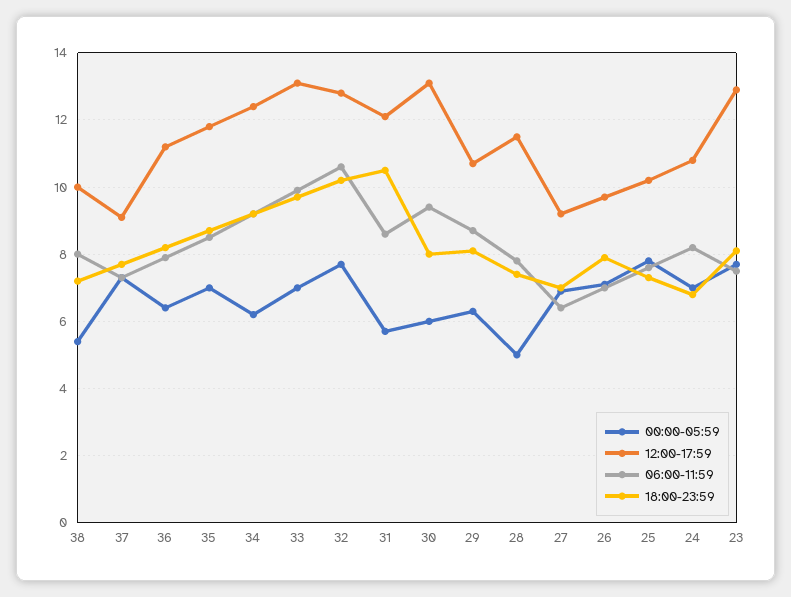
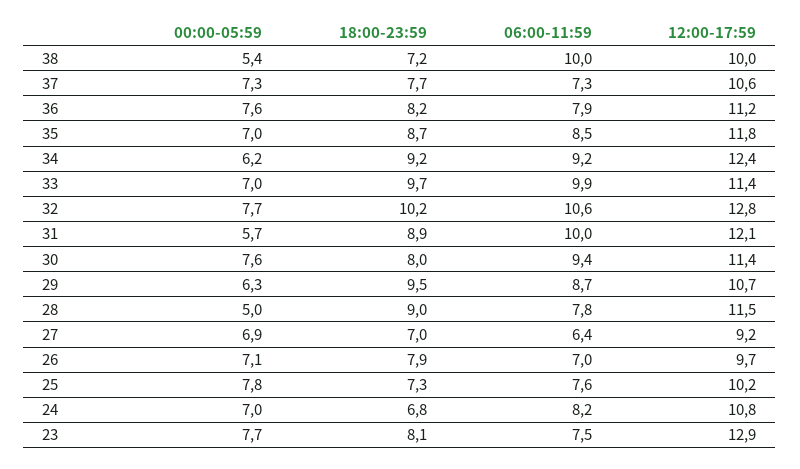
  {
    "00:00-05:59": {
      "38": 5.4,
      "37": 7.3,
-     "36": 6.5,
+     "36": 7.6,
      "35": 7,
      "34": 6.2,
      "33": 7,
      "32": 7.7,
      "31": 5.7,
-     "30": 6,
+     "30": 7.6,
      "29": 6.3,
      "28": 5,
      "27": 6.9,
      "26": 7.1,
      "25": 7.8,
      "24": 7,
      "23": 7.7
    },
    "12:00-17:59": {
      "38": 10,
-     "37": 9,
+     "37": 10.6,
      "36": 11.2,
      "35": 11.8,
      "34": 12.4,
-     "33": 13,
+     "33": 11.4,
      "32": 12.8,
      "31": 12.1,
-     "30": 13,
+     "30": 11.4,
      "29": 10.7,
      "28": 11.5,
      "27": 9.2,
      "26": 9.7,
      "25": 10.2,
      "24": 10.8,
      "23": 12.9
    },
    "06:00-11:59": {
-     "38": 8,
+     "38": 10,
      "37": 7.3,
      "36": 7.9,
      "35": 8.5,
      "34": 9.2,
      "33": 9.9,
      "32": 10.6,
-     "31": 8.5,
+     "31": 10,
      "30": 9.4,
      "29": 8.7,
      "28": 7.8,
      "27": 6.4,
      "26": 7,
      "25": 7.6,
      "24": 8.2,
      "23": 7.5
    },
    "18:00-23:59": {
      "38": 7.2,
      "37": 7.7,
      "36": 8.2,
      "35": 8.7,
      "34": 9.2,
      "33": 9.7,
      "32": 10.2,
-     "31": 10.5,
+     "31": 8.9,
      "30": 8,
-     "29": 8,
+     "29": 9.5,
-     "28": 7.5,
+     "28": 9,
      "27": 7,
      "26": 7.9,
      "25": 7.3,
      "24": 6.8,
      "23": 8.1
    }
  }

